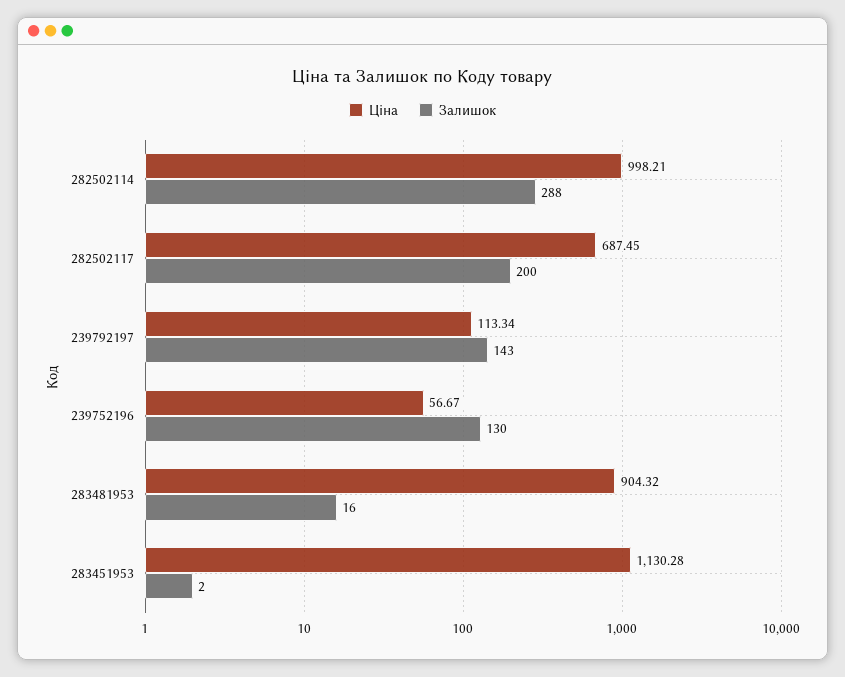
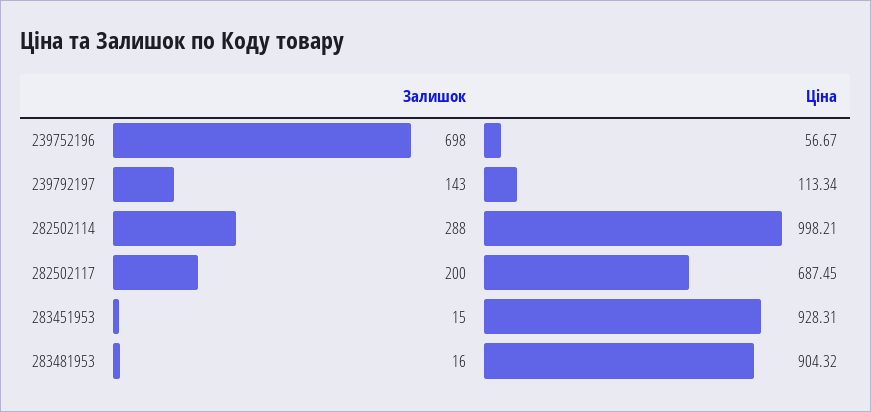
  {
    "Ціна": {
      "282502114": 998.21,
      "282502117": 687.45,
      "239792197": 113.34,
      "239752196": 56.67,
      "283481953": 904.32,
-     "283451953": 1130.28
+     "283451953": 928.31
    },
    "Залишок": {
      "282502114": 288,
      "282502117": 200,
      "239792197": 143,
-     "239752196": 130,
+     "239752196": 698,
      "283481953": 16,
-     "283451953": 2
+     "283451953": 15
    }
  }

